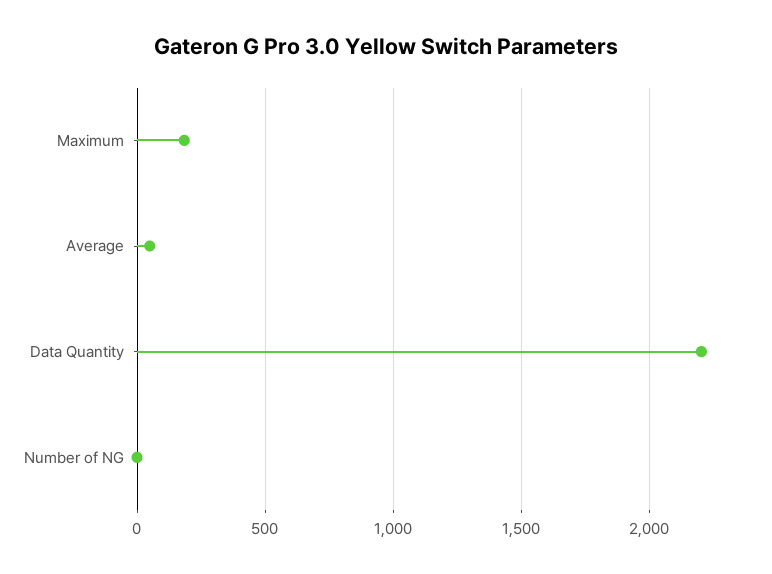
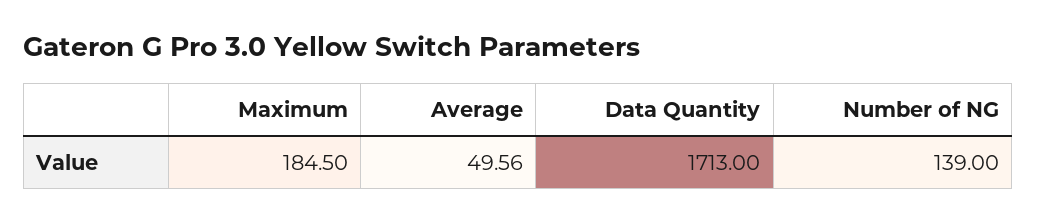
  {
    "Maximum": 184.5,
    "Average": 49.56,
-   "Data Quantity": 2200,
+   "Data Quantity": 1713,
-   "Number of NG": 0
+   "Number of NG": 139
  }

